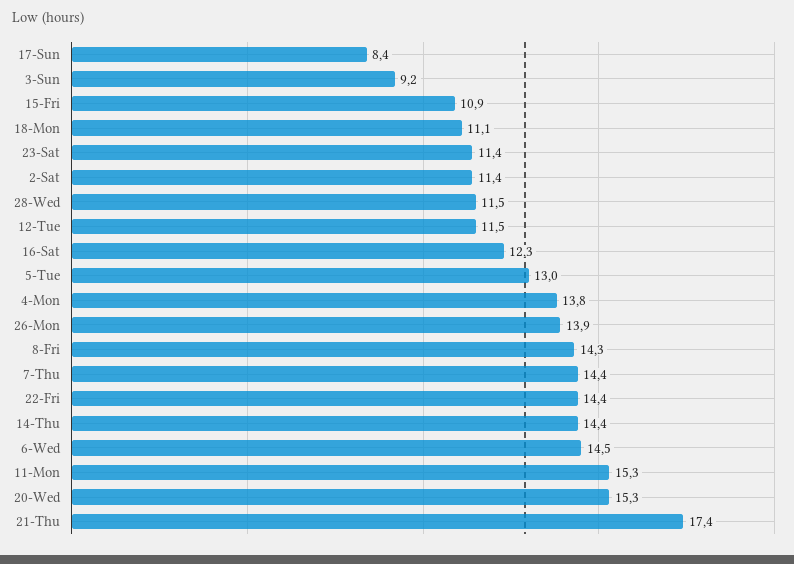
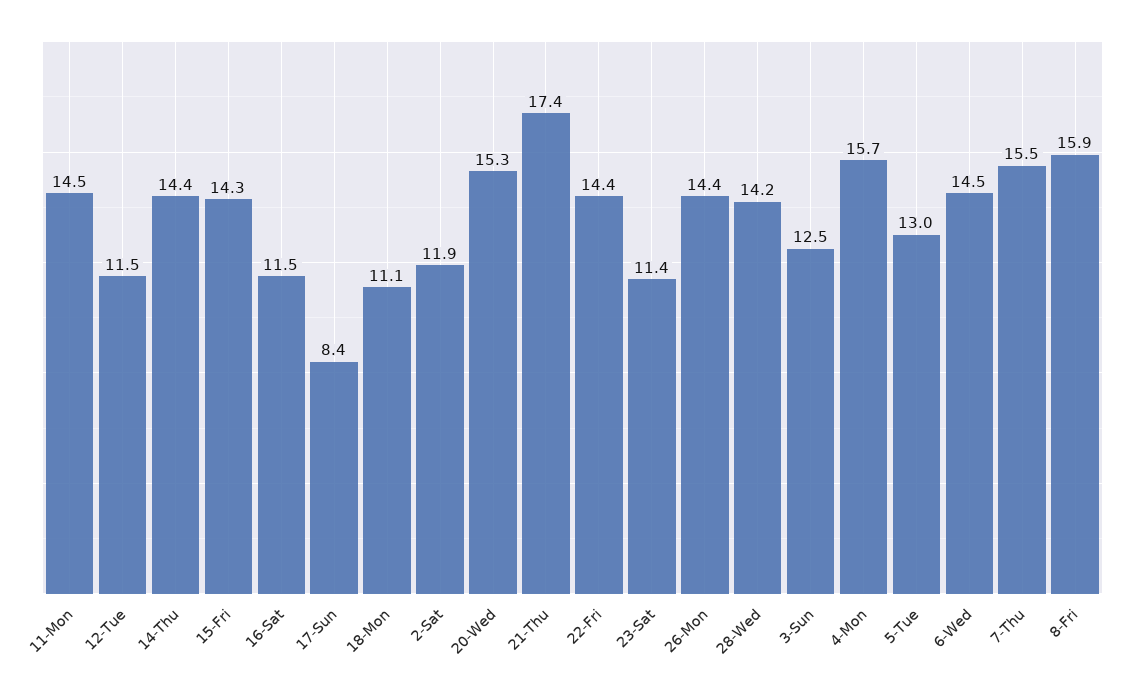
  {
    "17-Sun": 8.4,
-   "3-Sun": 9.2,
+   "3-Sun": 12.5,
-   "15-Fri": 10.9,
+   "15-Fri": 14.3,
    "18-Mon": 11.1,
    "23-Sat": 11.4,
-   "2-Sat": 11.4,
+   "2-Sat": 11.9,
-   "28-Wed": 11.5,
+   "28-Wed": 14.2,
    "12-Tue": 11.5,
-   "16-Sat": 12.3,
+   "16-Sat": 11.5,
    "5-Tue": 13,
-   "4-Mon": 13.8,
+   "4-Mon": 15.7,
-   "26-Mon": 13.9,
+   "26-Mon": 14.4,
-   "8-Fri": 14.3,
+   "8-Fri": 15.9,
-   "7-Thu": 14.4,
+   "7-Thu": 15.5,
    "22-Fri": 14.4,
    "14-Thu": 14.4,
    "6-Wed": 14.5,
-   "11-Mon": 15.3,
+   "11-Mon": 14.5,
    "20-Wed": 15.3,
    "21-Thu": 17.4
  }

